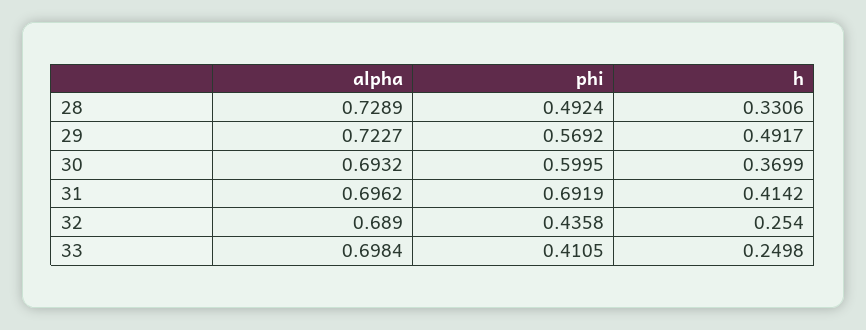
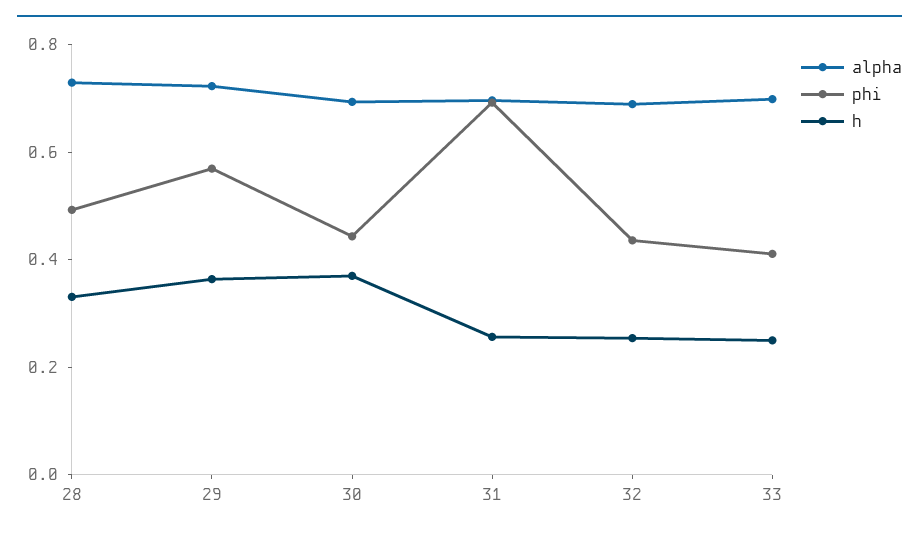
  {
    "alpha": {
      "28": 0.7289,
      "29": 0.7227,
      "30": 0.6932,
      "31": 0.6962,
      "32": 0.689,
      "33": 0.6984
    },
    "phi": {
      "28": 0.4924,
      "29": 0.5692,
-     "30": 0.5995,
+     "30": 0.45,
      "31": 0.6919,
      "32": 0.4358,
      "33": 0.4105
    },
    "h": {
      "28": 0.3306,
-     "29": 0.4917,
+     "29": 0.35,
      "30": 0.3699,
-     "31": 0.4142,
+     "31": 0.25,
      "32": 0.254,
      "33": 0.2498
    }
  }

